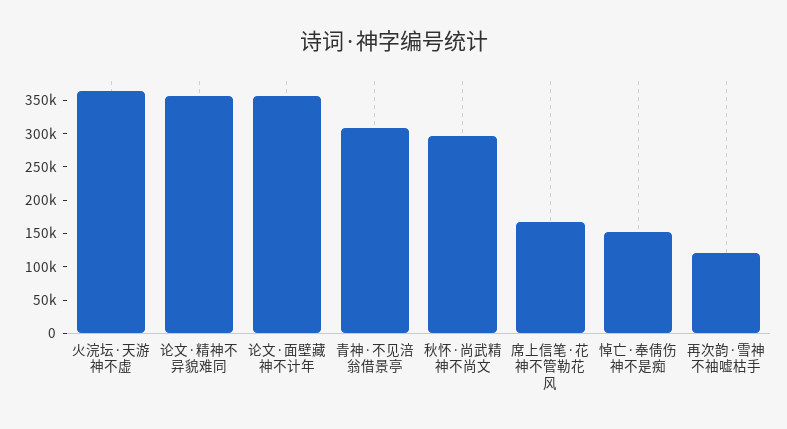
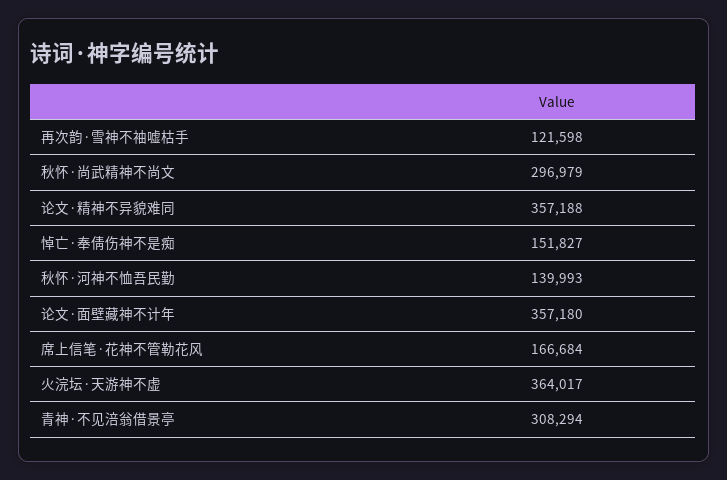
  {
    "火浣坛·天游神不虚": 364017,
    "论文·精神不异貌难同": 357188,
    "论文·面壁藏神不计年": 357180,
    "青神·不见涪翁借景亭": 308294,
    "秋怀·尚武精神不尚文": 296979,
    "席上信笔·花神不管勒花风": 166684,
    "悼亡·奉倩伤神不是痴": 151827,
-   "再次韵·雪神不袖嘘枯手": 121598
+   "再次韵·雪神不袖嘘枯手": 121598,
+   "秋怀·河神不恤吾民勤": 139993
  }

